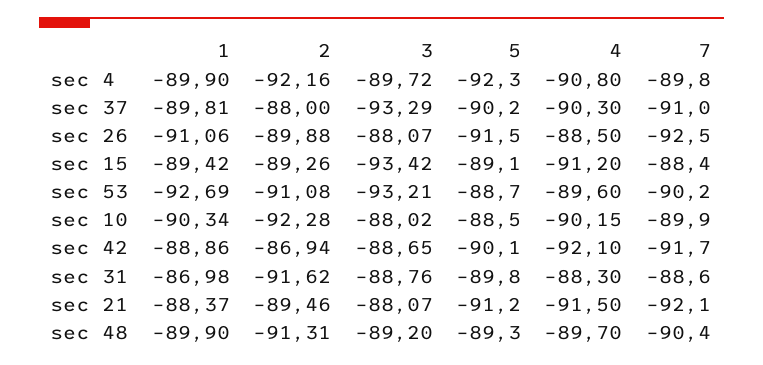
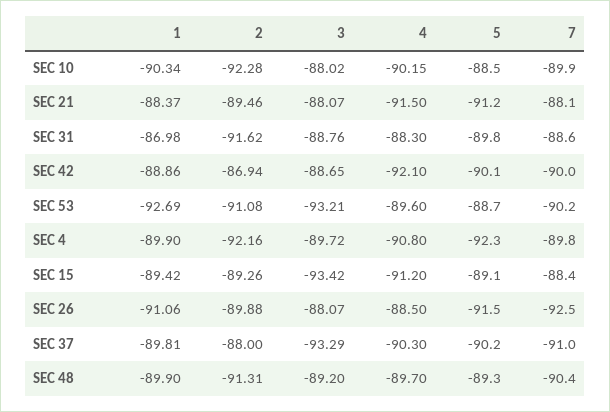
  {
    "1": {
      "sec 4": -89.9,
      "sec 37": -89.81,
      "sec 26": -91.06,
      "sec 15": -89.42,
      "sec 53": -92.69,
      "sec 10": -90.34,
      "sec 42": -88.86,
      "sec 31": -86.98,
      "sec 21": -88.37,
      "sec 48": -89.9
    },
    "2": {
      "sec 4": -92.16,
      "sec 37": -88,
      "sec 26": -89.88,
      "sec 15": -89.26,
      "sec 53": -91.08,
      "sec 10": -92.28,
      "sec 42": -86.94,
      "sec 31": -91.62,
      "sec 21": -89.46,
      "sec 48": -91.31
    },
    "3": {
      "sec 4": -89.72,
      "sec 37": -93.29,
      "sec 26": -88.07,
      "sec 15": -93.42,
      "sec 53": -93.21,
      "sec 10": -88.02,
      "sec 42": -88.65,
      "sec 31": -88.76,
      "sec 21": -88.07,
      "sec 48": -89.2
    },
    "5": {
      "sec 4": -92.3,
      "sec 37": -90.2,
      "sec 26": -91.5,
      "sec 15": -89.1,
      "sec 53": -88.7,
      "sec 10": -88.5,
      "sec 42": -90.1,
      "sec 31": -89.8,
      "sec 21": -91.2,
      "sec 48": -89.3
    },
    "4": {
      "sec 4": -90.8,
      "sec 37": -90.3,
      "sec 26": -88.5,
      "sec 15": -91.2,
      "sec 53": -89.6,
      "sec 10": -90.15,
      "sec 42": -92.1,
      "sec 31": -88.3,
      "sec 21": -91.5,
      "sec 48": -89.7
    },
    "7": {
      "sec 4": -89.8,
      "sec 37": -91,
      "sec 26": -92.5,
      "sec 15": -88.4,
      "sec 53": -90.2,
      "sec 10": -89.9,
-     "sec 42": -91.7,
+     "sec 42": -90,
      "sec 31": -88.6,
-     "sec 21": -92.1,
+     "sec 21": -88.1,
      "sec 48": -90.4
    }
  }

